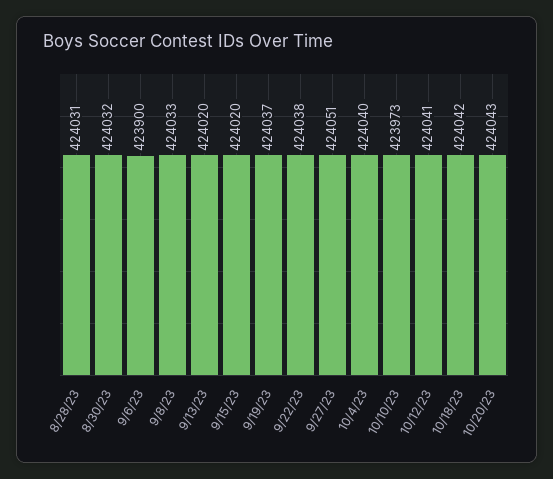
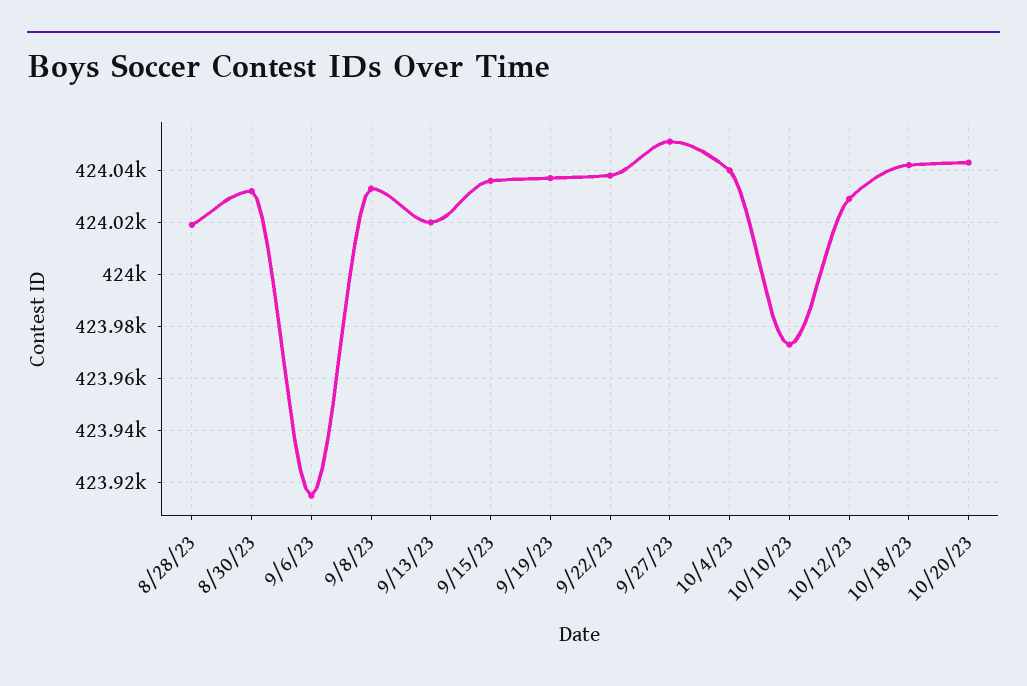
  {
-   "8/28/23": 424031,
+   "8/28/23": 424020,
    "8/30/23": 424032,
-   "9/6/23": 423900,
+   "9/6/23": 423915,
    "9/8/23": 424033,
    "9/13/23": 424020,
-   "9/15/23": 424020,
+   "9/15/23": 424035,
    "9/19/23": 424037,
    "9/22/23": 424038,
    "9/27/23": 424051,
    "10/4/23": 424040,
    "10/10/23": 423973,
-   "10/12/23": 424041,
+   "10/12/23": 424030,
    "10/18/23": 424042,
    "10/20/23": 424043
  }

